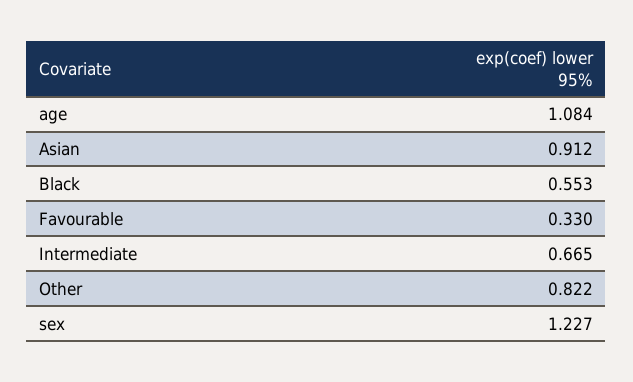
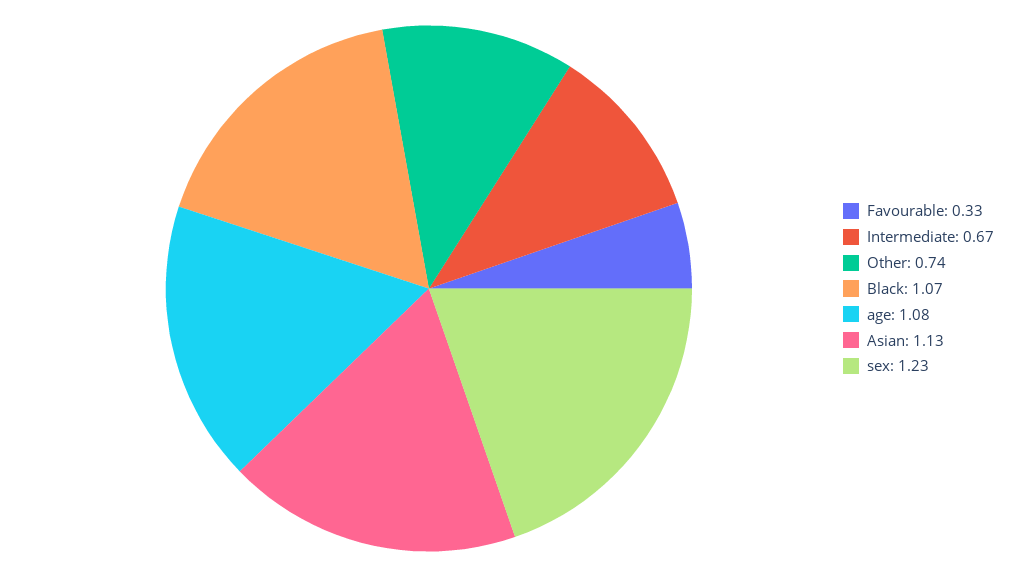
  {
    "age": 1.084,
-   "Asian": 0.912,
+   "Asian": 1.13,
-   "Black": 0.553,
+   "Black": 1.07,
    "Favourable": 0.33,
    "Intermediate": 0.665,
-   "Other": 0.822,
+   "Other": 0.74,
    "sex": 1.227
  }

